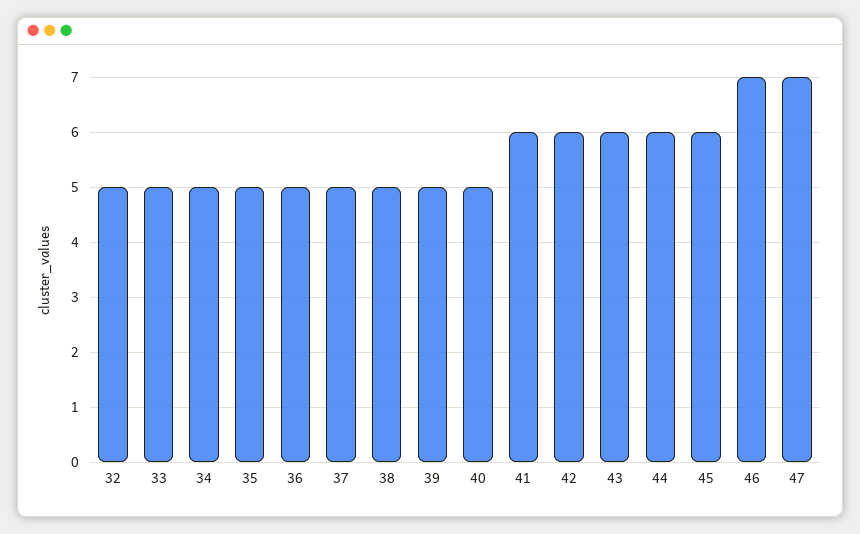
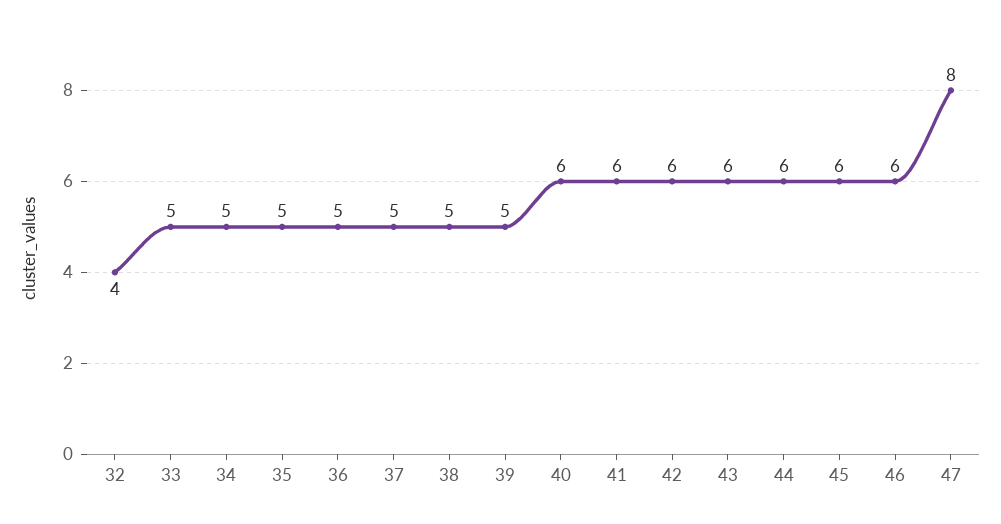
  {
-   "32": 5,
+   "32": 4,
    "33": 5,
    "34": 5,
    "35": 5,
    "36": 5,
    "37": 5,
    "38": 5,
    "39": 5,
-   "40": 5,
+   "40": 6,
    "41": 6,
    "42": 6,
    "43": 6,
    "44": 6,
    "45": 6,
-   "46": 7,
+   "46": 6,
-   "47": 7
+   "47": 8
  }

